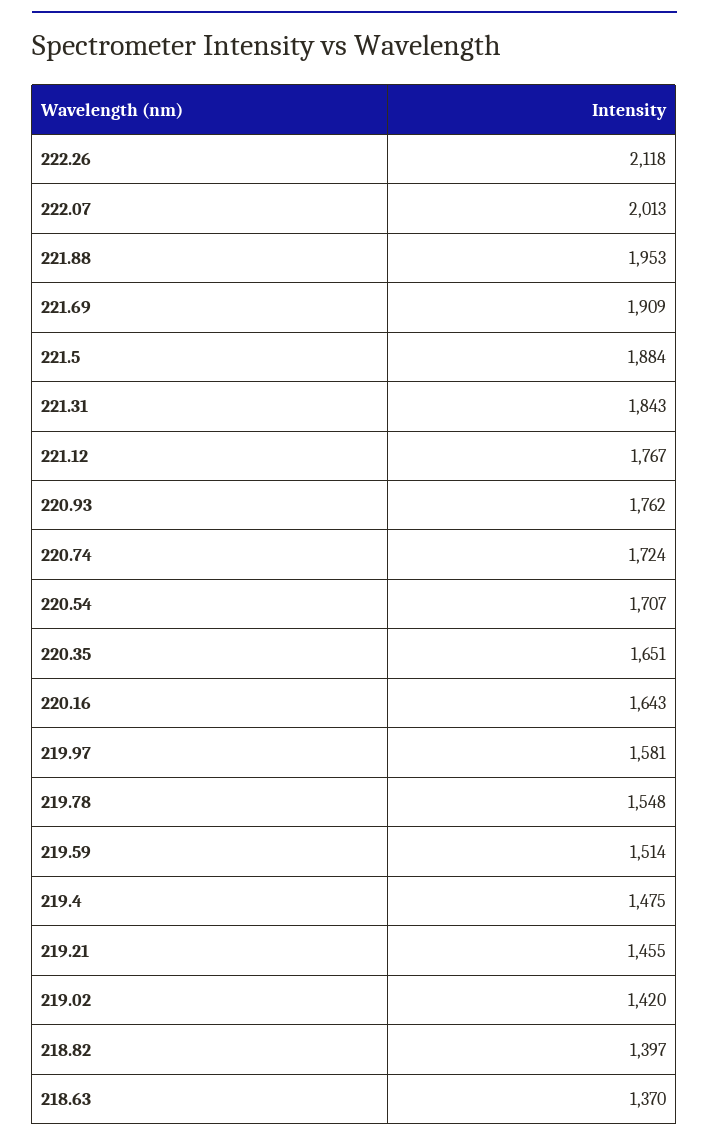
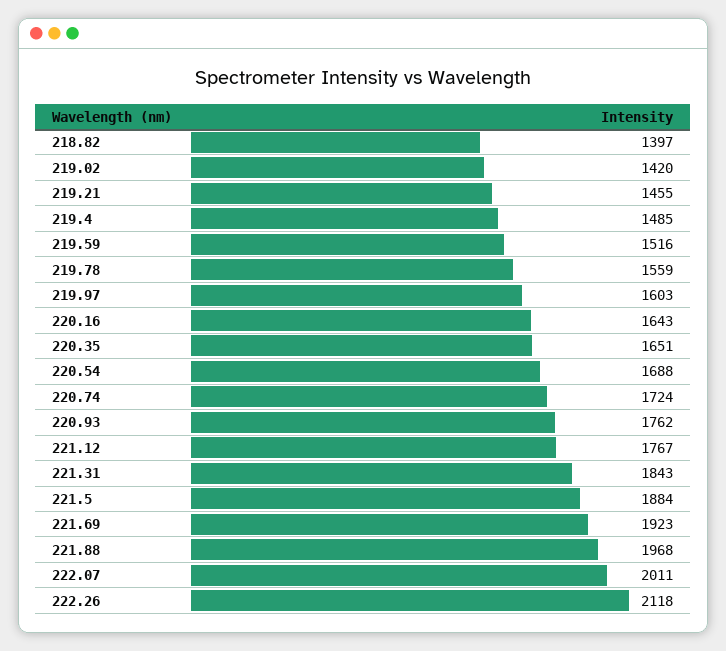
  {
    "222.26": 2118,
-   "222.07": 2013,
+   "222.07": 2011,
-   "221.88": 1953,
+   "221.88": 1968,
-   "221.69": 1909,
+   "221.69": 1923,
    "221.5": 1884,
    "221.31": 1843,
    "221.12": 1767,
    "220.93": 1762,
    "220.74": 1724,
-   "220.54": 1707,
+   "220.54": 1688,
    "220.35": 1651,
    "220.16": 1643,
-   "219.97": 1581,
+   "219.97": 1603,
-   "219.78": 1548,
+   "219.78": 1559,
-   "219.59": 1514,
+   "219.59": 1516,
-   "219.4": 1475,
+   "219.4": 1485,
    "219.21": 1455,
    "219.02": 1420,
-   "218.82": 1397,
+   "218.82": 1397
-   "218.63": 1370
  }

